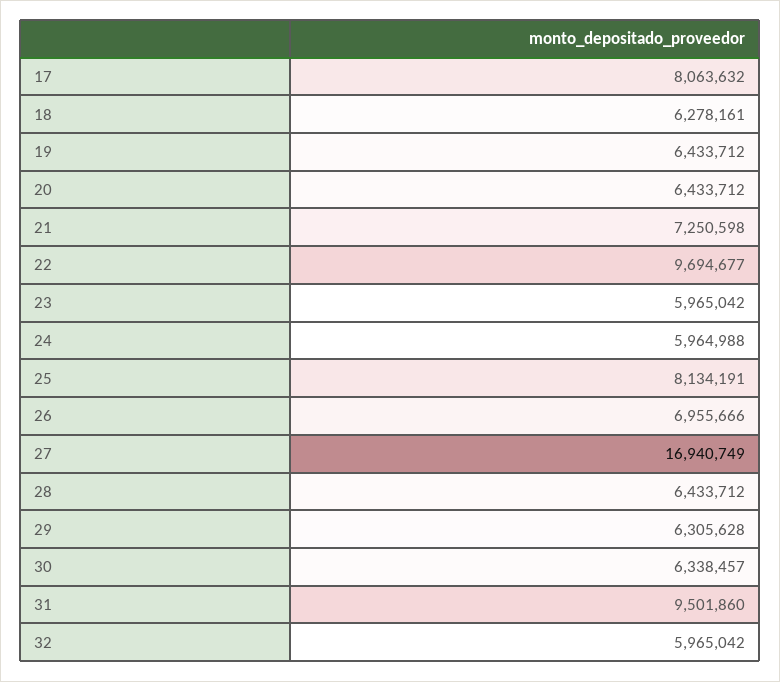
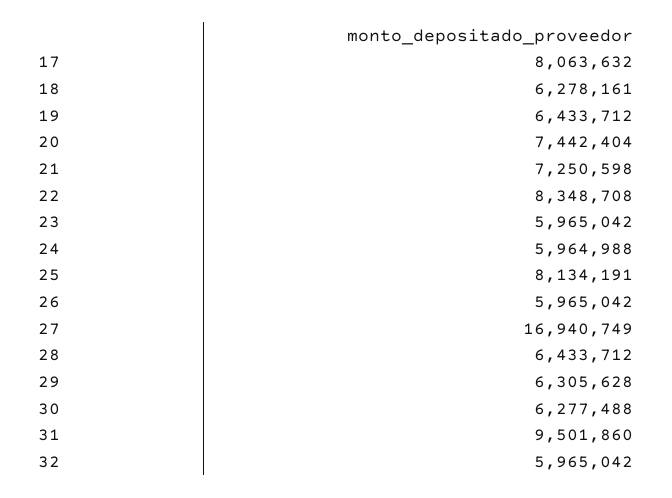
  {
    "17": 8063632,
    "18": 6278161,
    "19": 6433712,
-   "20": 6433712,
+   "20": 7442404,
    "21": 7250598,
-   "22": 9694677,
+   "22": 8348708,
    "23": 5965042,
    "24": 5964988,
    "25": 8134191,
-   "26": 6955666,
+   "26": 5965042,
    "27": 16940749,
    "28": 6433712,
    "29": 6305628,
-   "30": 6338457,
+   "30": 6277488,
    "31": 9501860,
    "32": 5965042
  }

